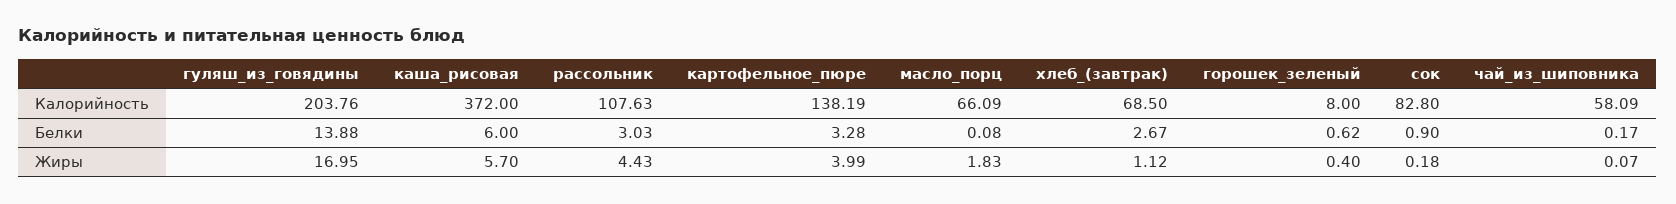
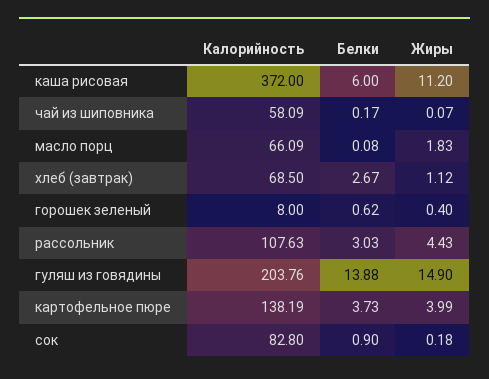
  {
    "гуляш_из_говядины": {
      "Калорийность": 203.76,
      "Белки": 13.88,
-     "Жиры": 16.95
+     "Жиры": 14.9
    },
    "каша_рисовая": {
      "Калорийность": 372,
      "Белки": 6,
-     "Жиры": 5.7
+     "Жиры": 11.2
    },
    "рассольник": {
      "Калорийность": 107.63,
      "Белки": 3.03,
      "Жиры": 4.43
    },
    "картофельное_пюре": {
      "Калорийность": 138.19,
-     "Белки": 3.28,
+     "Белки": 3.73,
      "Жиры": 3.99
    },
    "масло_порц": {
      "Калорийность": 66.09,
      "Белки": 0.08,
      "Жиры": 1.83
    },
    "хлеб_(завтрак)": {
      "Калорийность": 68.5,
      "Белки": 2.67,
      "Жиры": 1.12
    },
    "горошек_зеленый": {
      "Калорийность": 8,
      "Белки": 0.62,
      "Жиры": 0.4
    },
    "сок": {
      "Калорийность": 82.8,
      "Белки": 0.9,
      "Жиры": 0.18
    },
    "чай_из_шиповника": {
      "Калорийность": 58.09,
      "Белки": 0.17,
      "Жиры": 0.07
    }
  }

